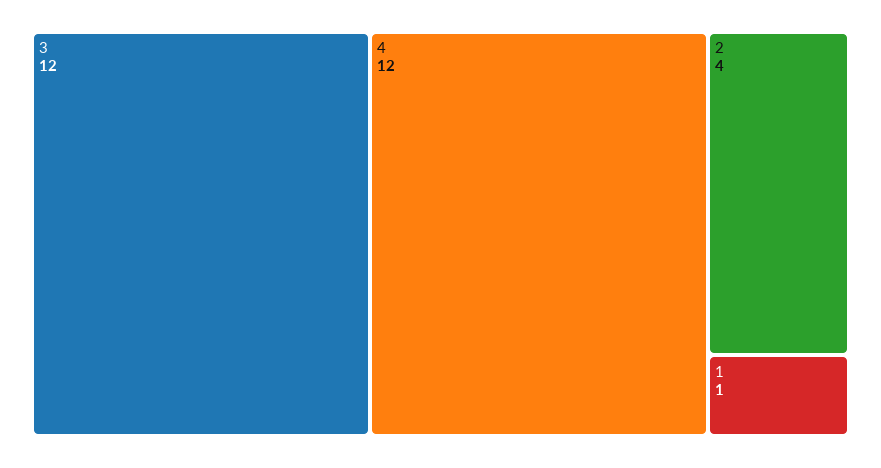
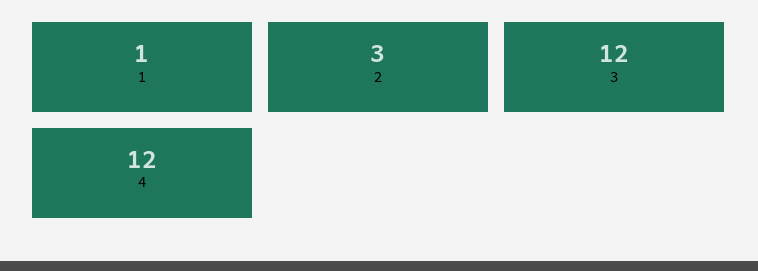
  {
    "3": 12,
    "4": 12,
-   "2": 4,
+   "2": 3,
    "1": 1
  }

